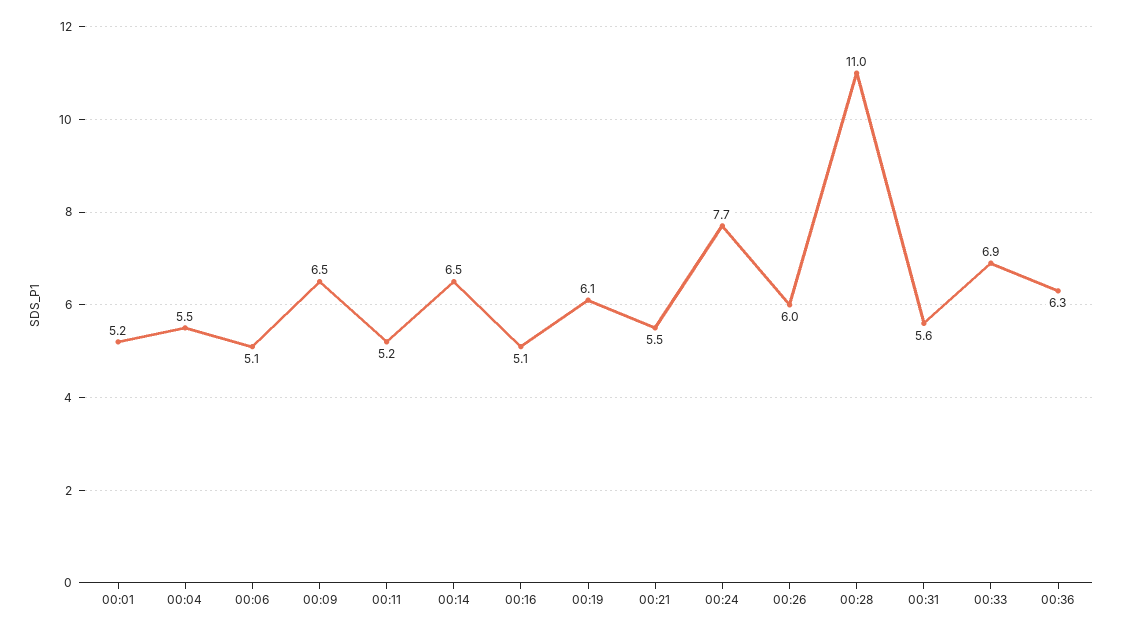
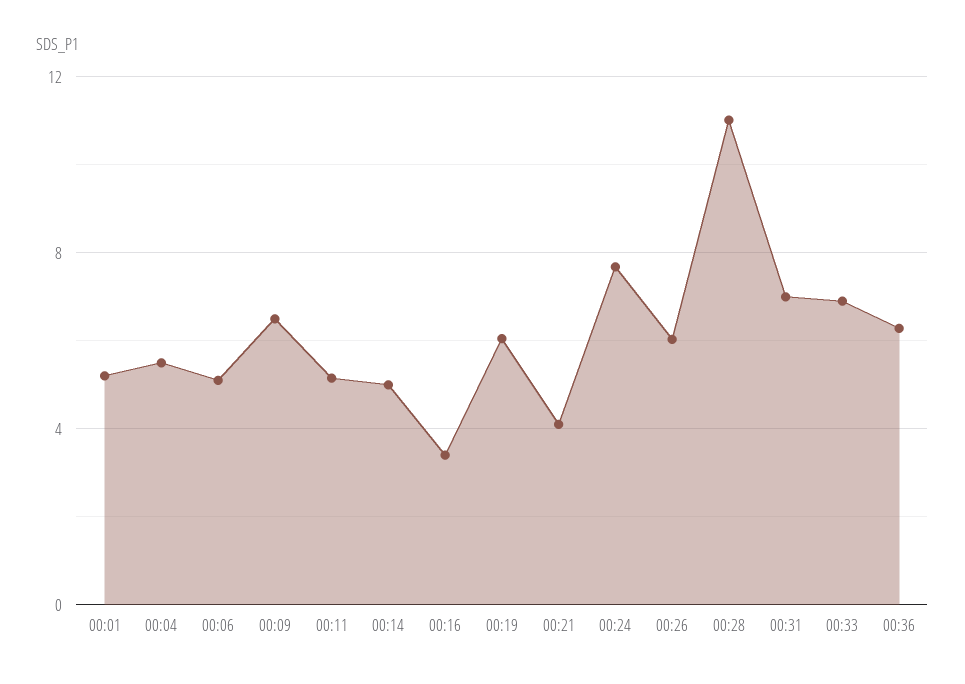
  {
    "00:01": 5.2,
    "00:04": 5.5,
    "00:06": 5.1,
    "00:09": 6.5,
    "00:11": 5.2,
-   "00:14": 6.5,
+   "00:14": 5,
-   "00:16": 5.1,
+   "00:16": 3.5,
    "00:19": 6.1,
-   "00:21": 5.5,
+   "00:21": 4,
    "00:24": 7.7,
    "00:26": 6,
    "00:28": 11,
-   "00:31": 5.6,
+   "00:31": 7,
    "00:33": 6.9,
    "00:36": 6.3
  }

